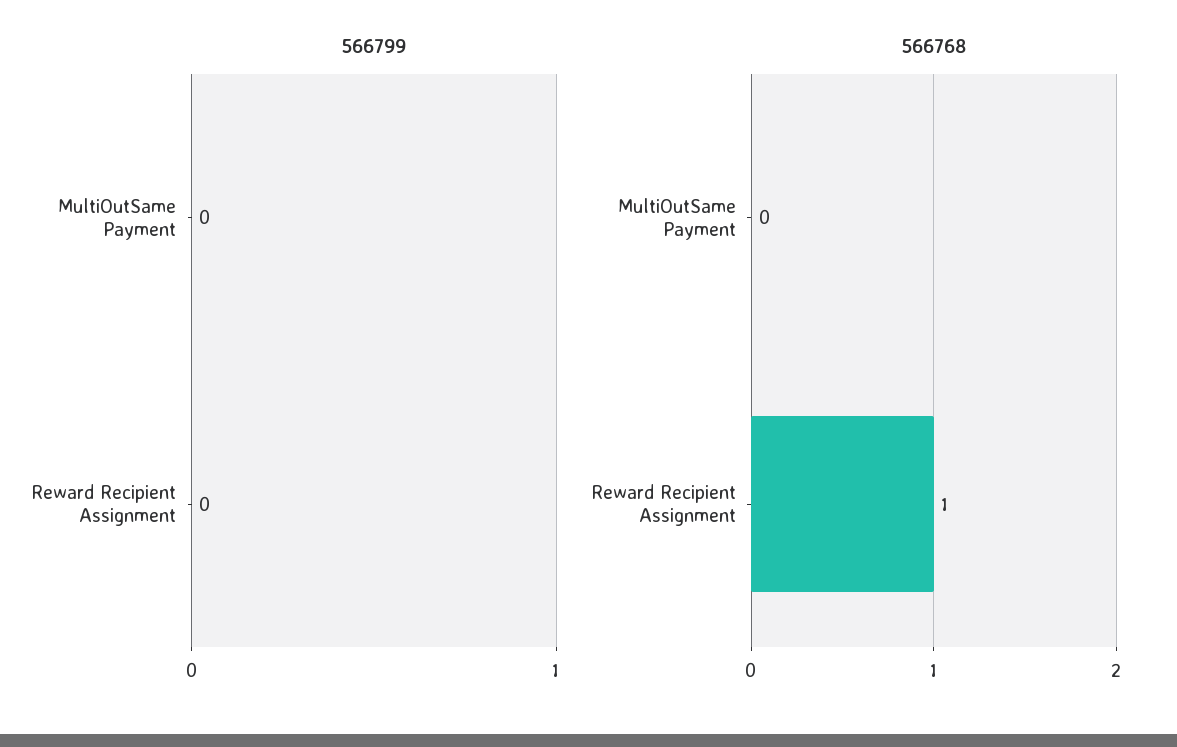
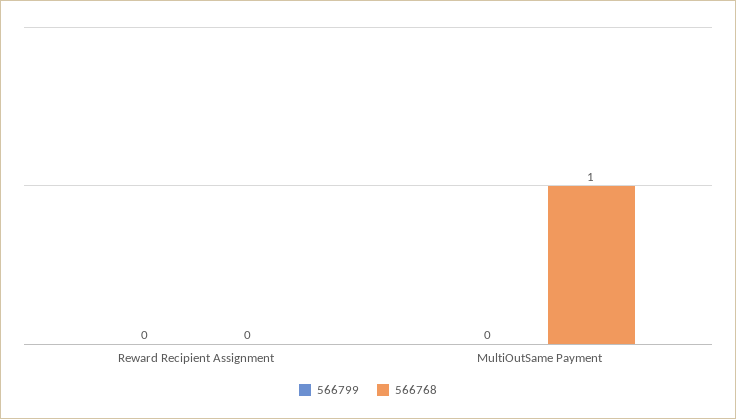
  {
    "566799": {
      "MultiOutSame Payment": 0,
      "Reward Recipient Assignment": 0
    },
    "566768": {
-     "MultiOutSame Payment": 0,
+     "MultiOutSame Payment": 1,
-     "Reward Recipient Assignment": 1
+     "Reward Recipient Assignment": 0
    }
  }

